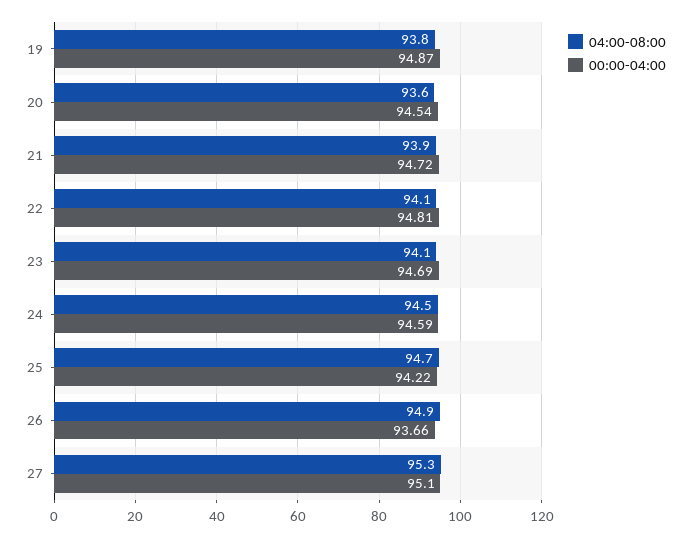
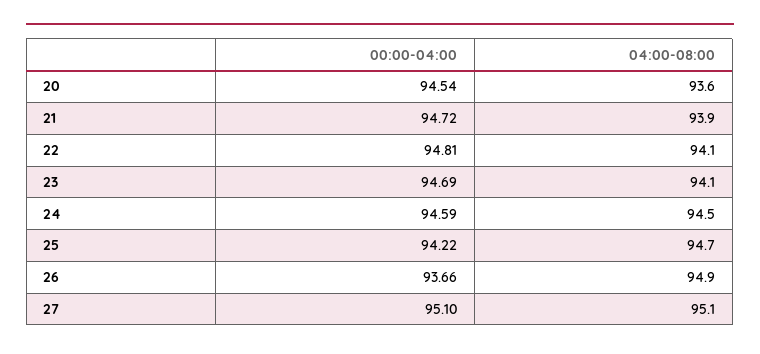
  {
    "04:00-08:00": {
-     "19": 93.8,
      "20": 93.6,
      "21": 93.9,
      "22": 94.1,
      "23": 94.1,
      "24": 94.5,
      "25": 94.7,
      "26": 94.9,
-     "27": 95.3
+     "27": 95.1
    },
    "00:00-04:00": {
-     "19": 94.87,
      "20": 94.54,
      "21": 94.72,
      "22": 94.81,
      "23": 94.69,
      "24": 94.59,
      "25": 94.22,
      "26": 93.66,
      "27": 95.1
    }
  }

